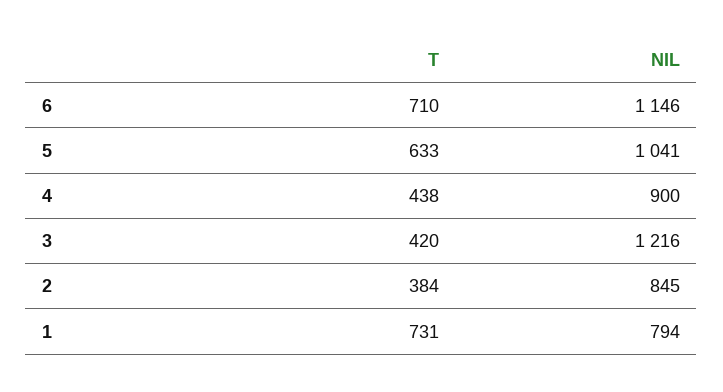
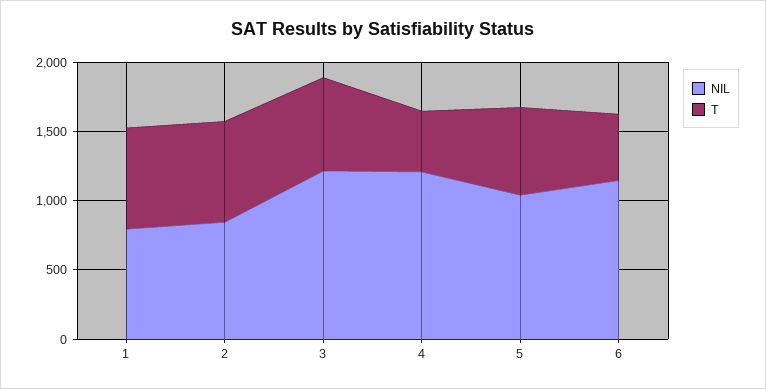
  {
    "T": {
-     "6": 710,
+     "6": 500,
      "5": 633,
      "4": 438,
-     "3": 420,
+     "3": 700,
-     "2": 384,
+     "2": 700,
      "1": 731
    },
    "NIL": {
      "6": 1146,
      "5": 1041,
-     "4": 900,
+     "4": 1200,
      "3": 1216,
      "2": 845,
      "1": 794
    }
  }

